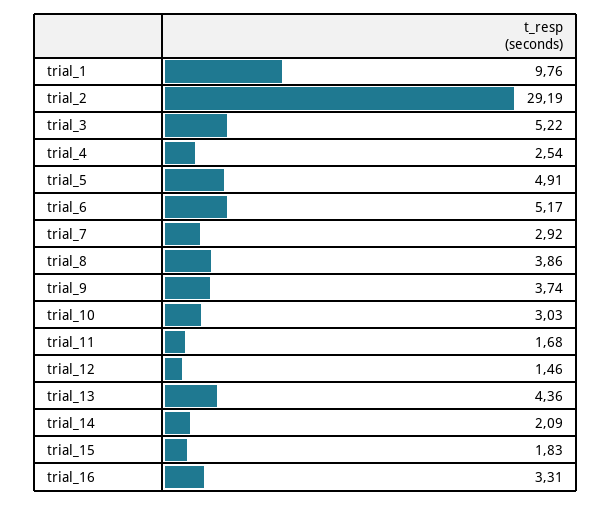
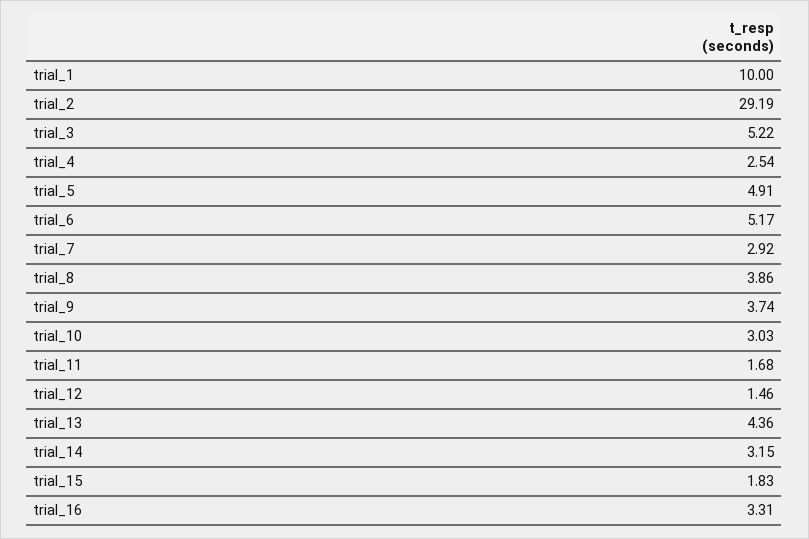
  {
-   "trial_1": 9.76,
+   "trial_1": 10,
    "trial_2": 29.19,
    "trial_3": 5.22,
    "trial_4": 2.54,
    "trial_5": 4.91,
    "trial_6": 5.17,
    "trial_7": 2.92,
    "trial_8": 3.86,
    "trial_9": 3.74,
    "trial_10": 3.03,
    "trial_11": 1.68,
    "trial_12": 1.46,
    "trial_13": 4.36,
-   "trial_14": 2.09,
+   "trial_14": 3.15,
    "trial_15": 1.83,
    "trial_16": 3.31
  }

